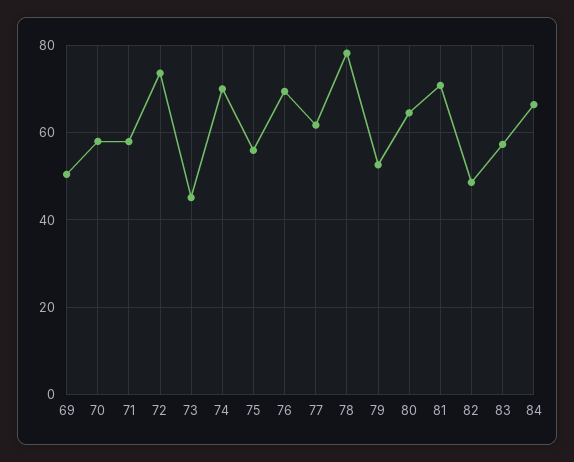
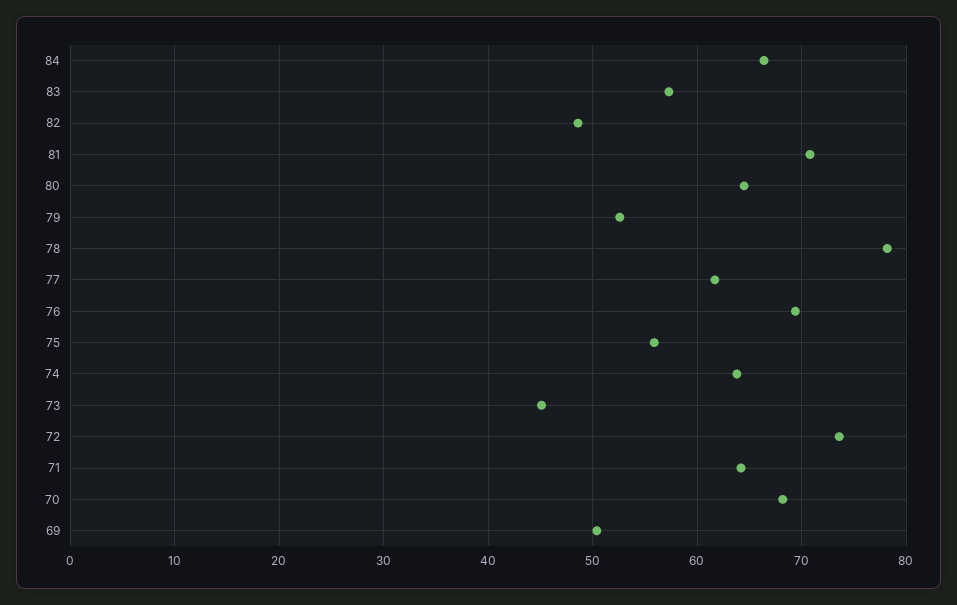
  {
    "69": 50,
-   "70": 58,
+   "70": 68,
-   "71": 58,
+   "71": 64,
    "72": 74,
    "73": 45,
-   "74": 70,
+   "74": 64,
    "75": 56,
    "76": 69,
    "77": 62,
    "78": 78,
    "79": 53,
    "80": 65,
    "81": 71,
    "82": 49,
    "83": 57,
    "84": 66
  }

